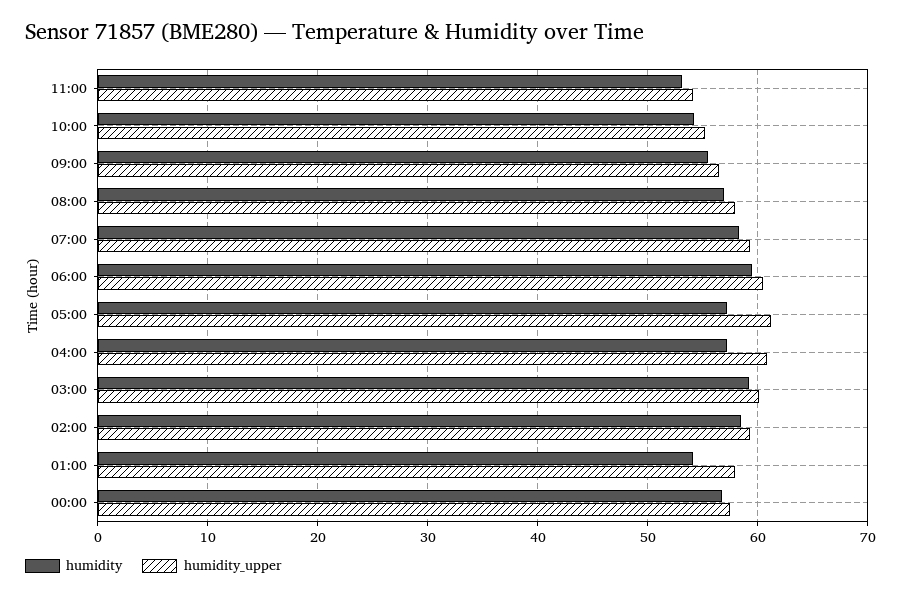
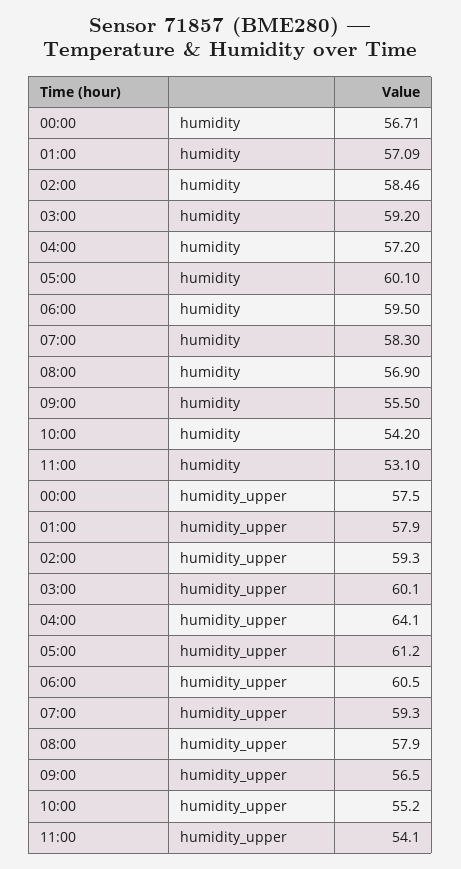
  {
    "humidity": {
      "11:00": 53.1,
      "10:00": 54.2,
      "09:00": 55.5,
      "08:00": 56.9,
      "07:00": 58.3,
      "06:00": 59.5,
-     "05:00": 57,
+     "05:00": 60.1,
      "04:00": 57.2,
      "03:00": 59.2,
      "02:00": 58.46,
-     "01:00": 54,
+     "01:00": 57.09,
      "00:00": 56.71
    },
    "humidity_upper": {
      "11:00": 54.1,
      "10:00": 55.2,
      "09:00": 56.5,
      "08:00": 57.9,
      "07:00": 59.3,
      "06:00": 60.5,
      "05:00": 61.2,
-     "04:00": 61,
+     "04:00": 64.1,
      "03:00": 60.1,
      "02:00": 59.3,
      "01:00": 57.9,
      "00:00": 57.5
    }
  }

